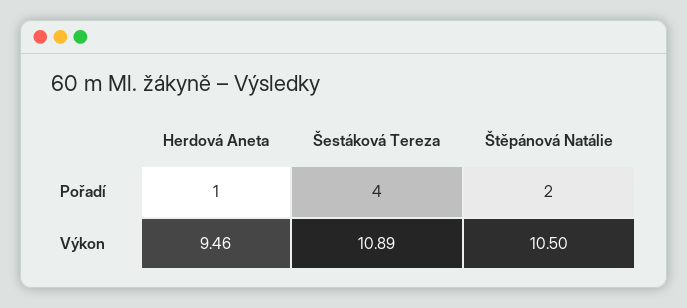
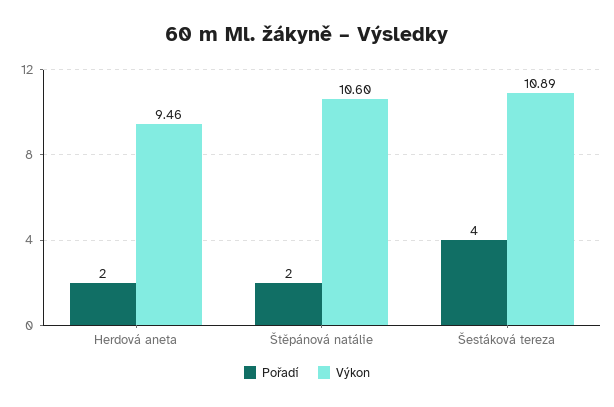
  {
    "Pořadí": {
-     "Herdová Aneta": 1,
+     "Herdová Aneta": 2,
      "Šestáková Tereza": 4,
      "Štěpánová Natálie": 2
    },
    "Výkon": {
      "Herdová Aneta": 9.46,
      "Šestáková Tereza": 10.89,
-     "Štěpánová Natálie": 10.5
+     "Štěpánová Natálie": 10.6
    }
  }

